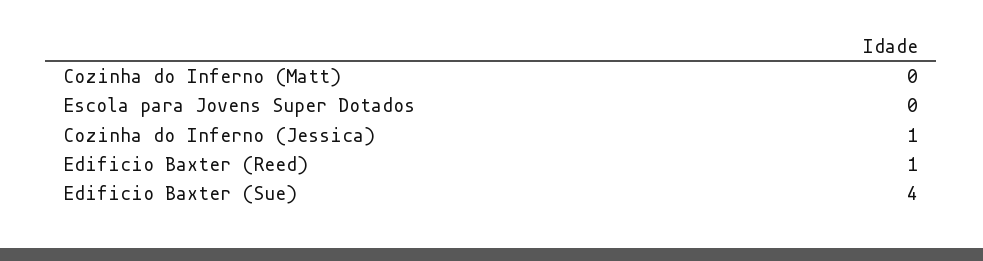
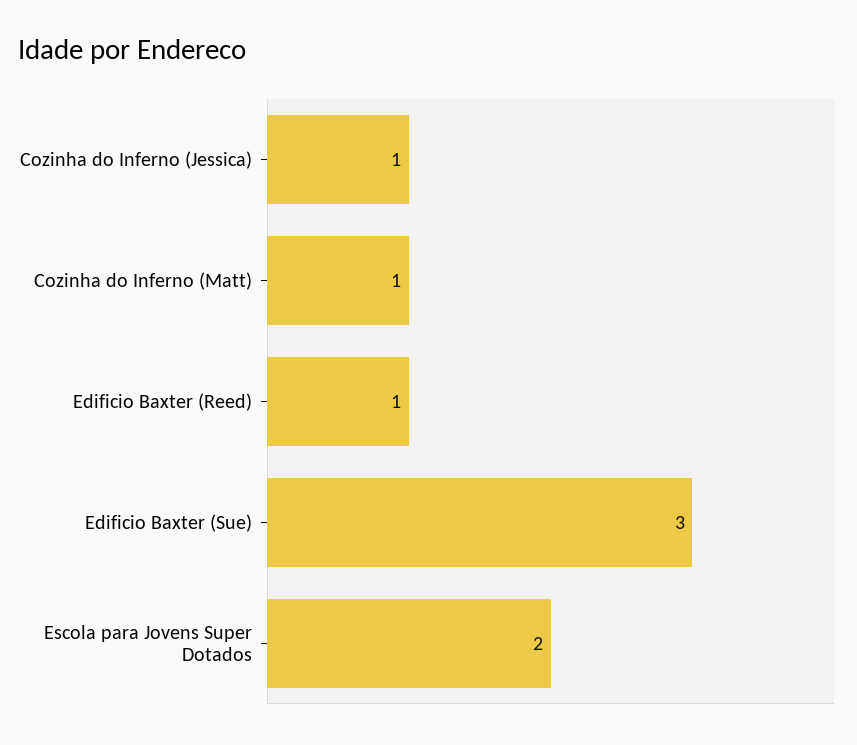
  {
-   "Cozinha do Inferno (Matt)": 0,
+   "Cozinha do Inferno (Matt)": 1,
-   "Escola para Jovens Super Dotados": 0,
+   "Escola para Jovens Super Dotados": 2,
    "Cozinha do Inferno (Jessica)": 1,
    "Edificio Baxter (Reed)": 1,
-   "Edificio Baxter (Sue)": 4
+   "Edificio Baxter (Sue)": 3
  }

